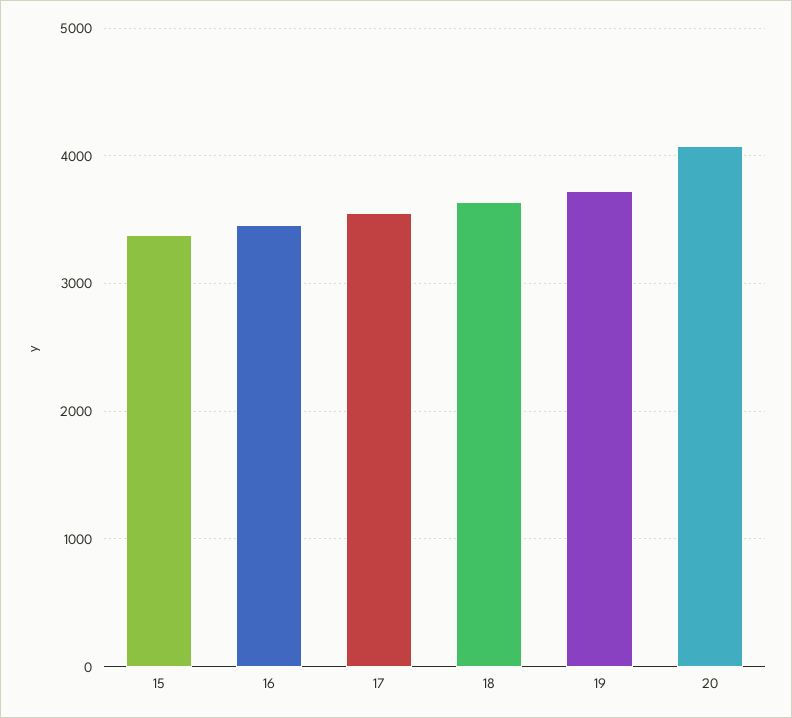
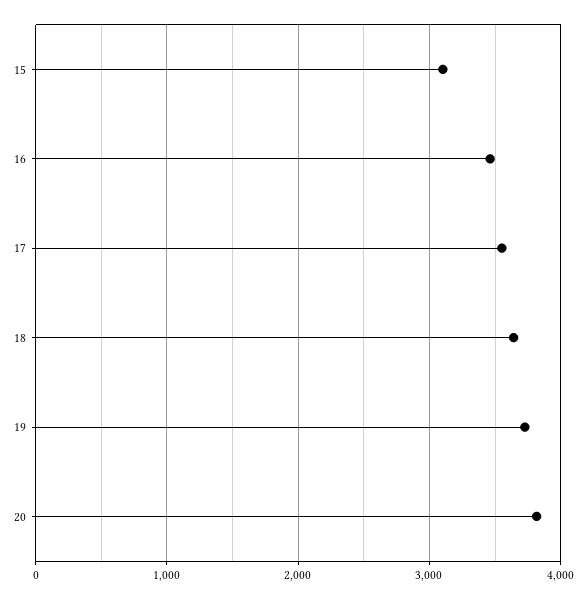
  {
-   "15": 3400,
+   "15": 3100,
    "16": 3500,
    "17": 3600,
    "18": 3600,
    "19": 3700,
-   "20": 4100
+   "20": 3800
  }

